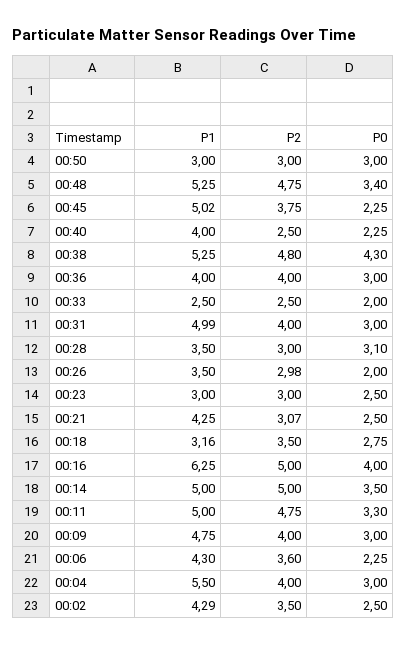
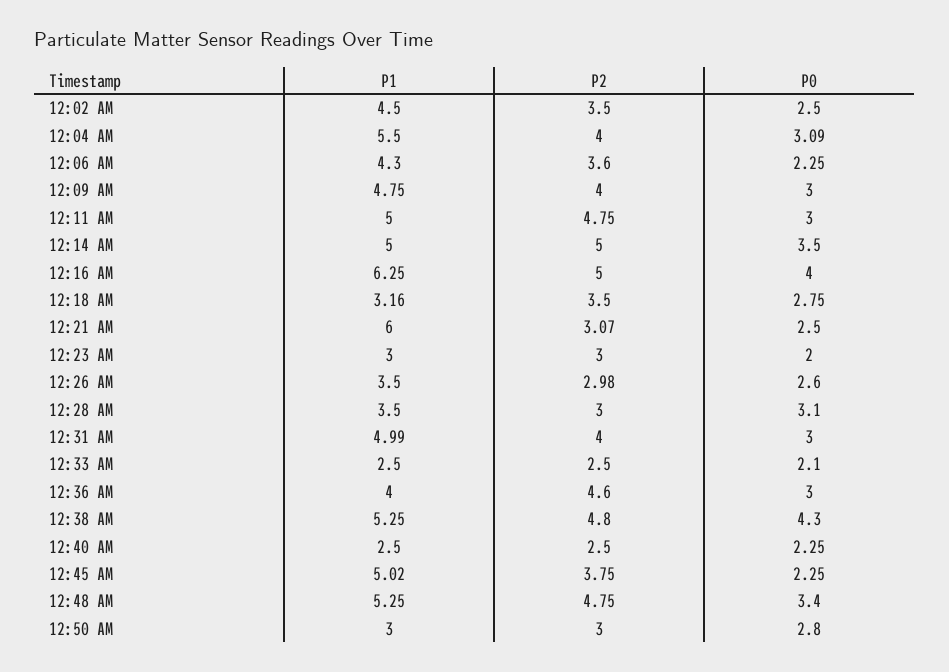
  {
    "P1": {
      "00:50": 3,
      "00:48": 5.25,
      "00:45": 5.02,
-     "00:40": 4,
+     "00:40": 2.5,
      "00:38": 5.25,
      "00:36": 4,
      "00:33": 2.5,
      "00:31": 4.99,
      "00:28": 3.5,
      "00:26": 3.5,
      "00:23": 3,
-     "00:21": 4.25,
+     "00:21": 6,
      "00:18": 3.16,
      "00:16": 6.25,
      "00:14": 5,
      "00:11": 5,
      "00:09": 4.75,
      "00:06": 4.3,
      "00:04": 5.5,
-     "00:02": 4.29
+     "00:02": 4.5
    },
    "P2": {
      "00:50": 3,
      "00:48": 4.75,
      "00:45": 3.75,
      "00:40": 2.5,
      "00:38": 4.8,
-     "00:36": 4,
+     "00:36": 4.6,
      "00:33": 2.5,
      "00:31": 4,
      "00:28": 3,
      "00:26": 2.98,
      "00:23": 3,
      "00:21": 3.07,
      "00:18": 3.5,
      "00:16": 5,
      "00:14": 5,
      "00:11": 4.75,
      "00:09": 4,
      "00:06": 3.6,
      "00:04": 4,
      "00:02": 3.5
    },
    "P0": {
-     "00:50": 3,
+     "00:50": 2.8,
      "00:48": 3.4,
      "00:45": 2.25,
      "00:40": 2.25,
      "00:38": 4.3,
      "00:36": 3,
-     "00:33": 2,
+     "00:33": 2.1,
      "00:31": 3,
      "00:28": 3.1,
-     "00:26": 2,
+     "00:26": 2.6,
-     "00:23": 2.5,
+     "00:23": 2,
      "00:21": 2.5,
      "00:18": 2.75,
      "00:16": 4,
      "00:14": 3.5,
-     "00:11": 3.3,
+     "00:11": 3,
      "00:09": 3,
      "00:06": 2.25,
-     "00:04": 3,
+     "00:04": 3.09,
      "00:02": 2.5
    }
  }

